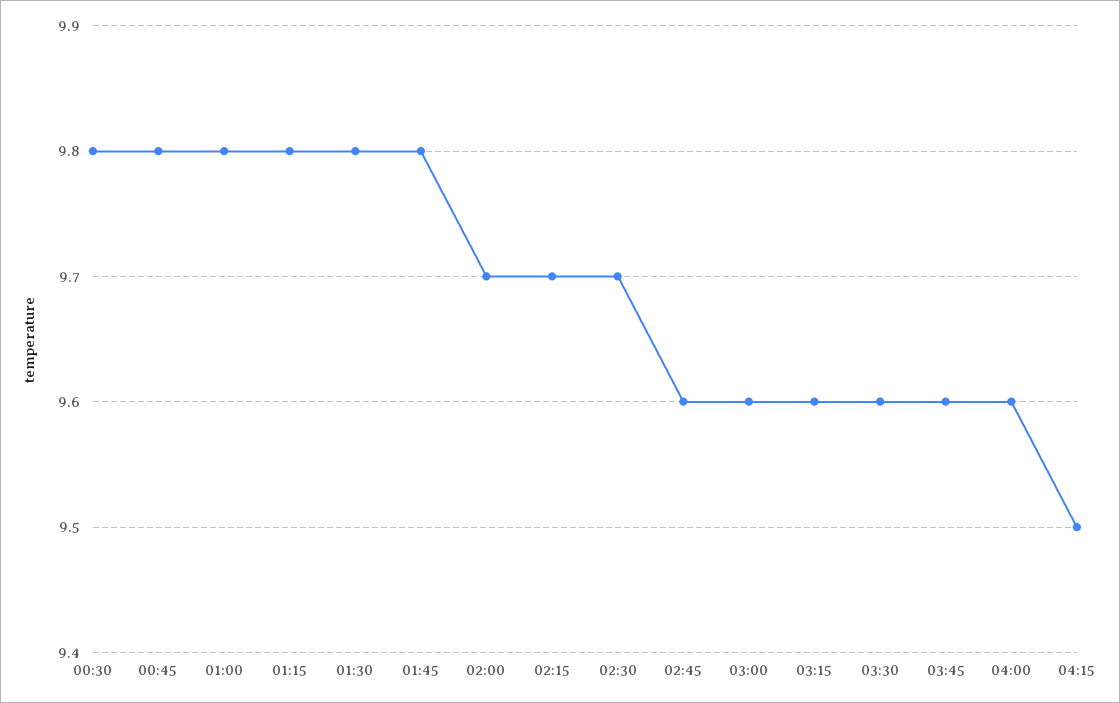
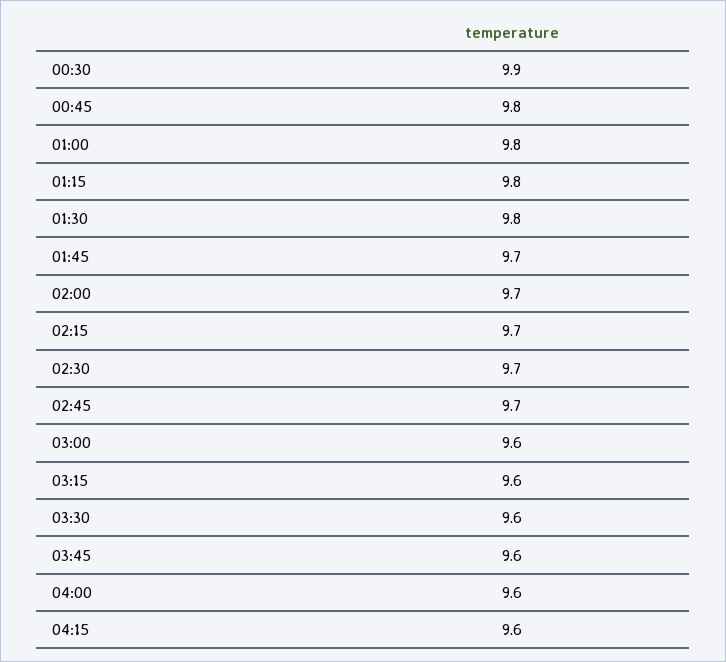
  {
-   "00:30": 9.8,
+   "00:30": 9.9,
    "00:45": 9.8,
    "01:00": 9.8,
    "01:15": 9.8,
    "01:30": 9.8,
-   "01:45": 9.8,
+   "01:45": 9.7,
    "02:00": 9.7,
    "02:15": 9.7,
    "02:30": 9.7,
-   "02:45": 9.6,
+   "02:45": 9.7,
    "03:00": 9.6,
    "03:15": 9.6,
    "03:30": 9.6,
    "03:45": 9.6,
    "04:00": 9.6,
-   "04:15": 9.5
+   "04:15": 9.6
  }

